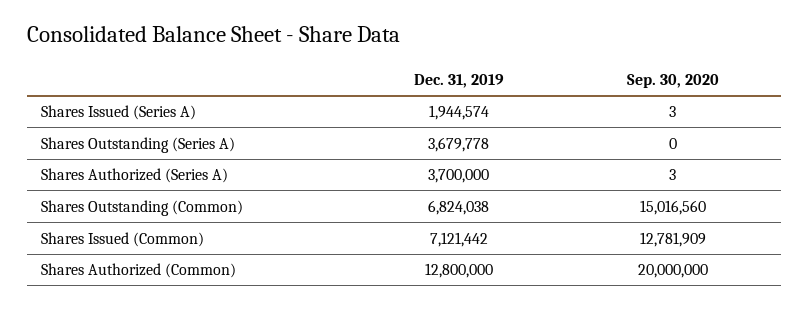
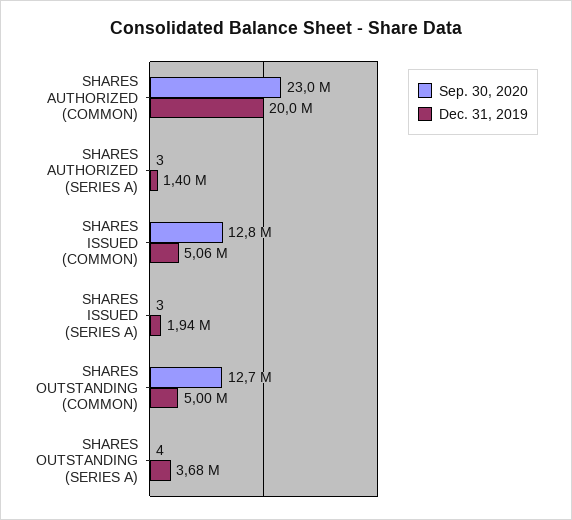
  {
    "Dec. 31, 2019": {
      "Shares Issued (Series A)": 1944574,
      "Shares Outstanding (Series A)": 3679778,
-     "Shares Authorized (Series A)": 3700000,
+     "Shares Authorized (Series A)": 1400000,
-     "Shares Outstanding (Common)": 6824038,
+     "Shares Outstanding (Common)": 5000000,
-     "Shares Issued (Common)": 7121442,
+     "Shares Issued (Common)": 5060000,
-     "Shares Authorized (Common)": 12800000
+     "Shares Authorized (Common)": 20000000
    },
    "Sep. 30, 2020": {
      "Shares Issued (Series A)": 3,
-     "Shares Outstanding (Series A)": 0,
+     "Shares Outstanding (Series A)": 4,
      "Shares Authorized (Series A)": 3,
-     "Shares Outstanding (Common)": 15016560,
+     "Shares Outstanding (Common)": 12700000,
      "Shares Issued (Common)": 12781909,
-     "Shares Authorized (Common)": 20000000
+     "Shares Authorized (Common)": 23000000
    }
  }

